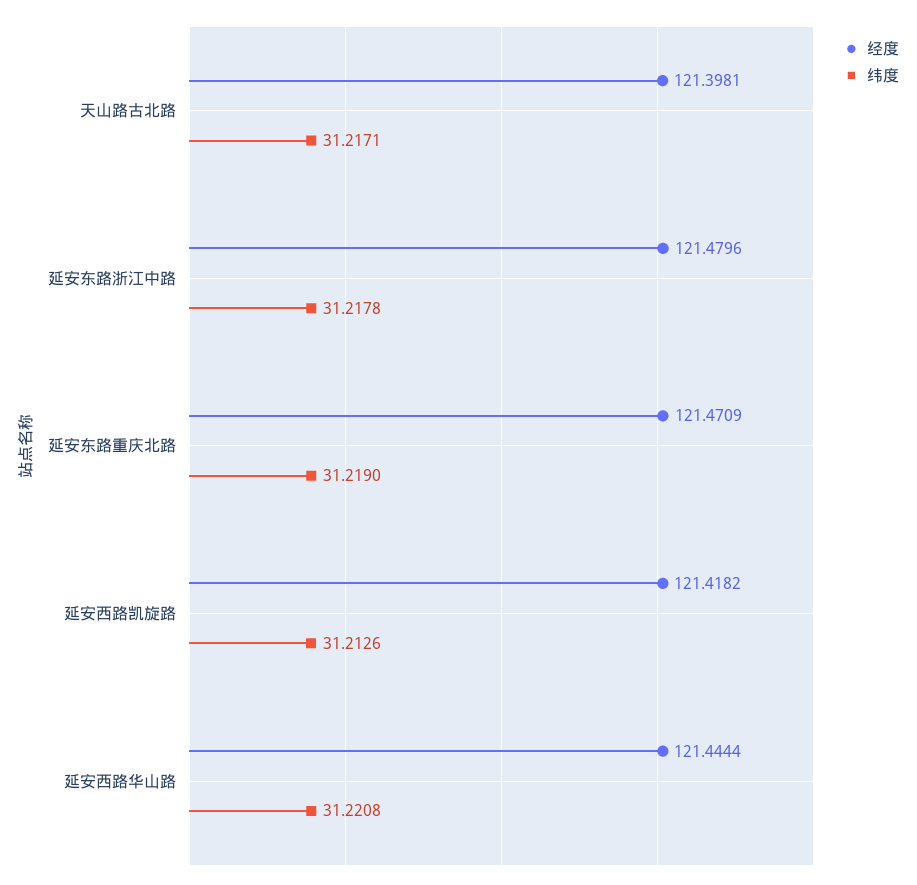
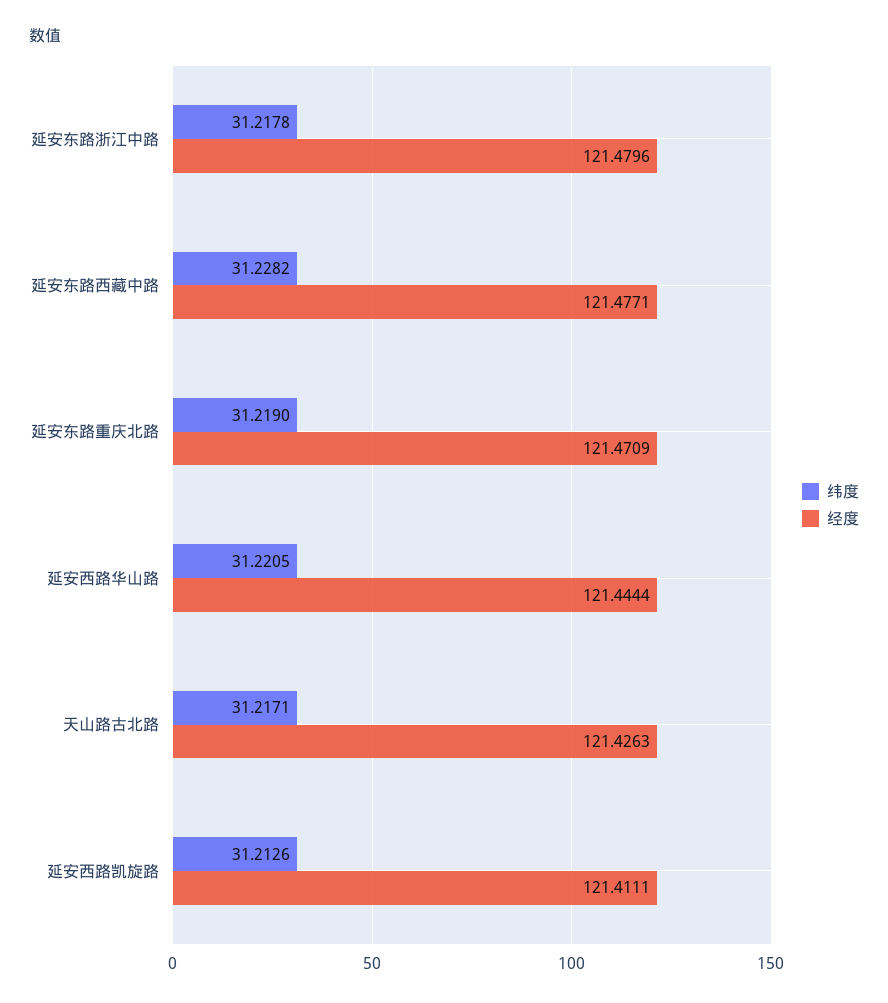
  {
    "经度": {
-     "天山路古北路": 121.3981,
+     "天山路古北路": 121.4263,
      "延安东路浙江中路": 121.4796,
      "延安东路重庆北路": 121.4709,
-     "延安西路凯旋路": 121.4182,
+     "延安西路凯旋路": 121.4111,
-     "延安西路华山路": 121.4444
+     "延安西路华山路": 121.4444,
+     "延安东路西藏中路": 121.4771
    },
    "纬度": {
      "天山路古北路": 31.2171,
      "延安东路浙江中路": 31.2178,
      "延安东路重庆北路": 31.219,
      "延安西路凯旋路": 31.2126,
-     "延安西路华山路": 31.2208
+     "延安西路华山路": 31.2205,
+     "延安东路西藏中路": 31.2282
    }
  }

